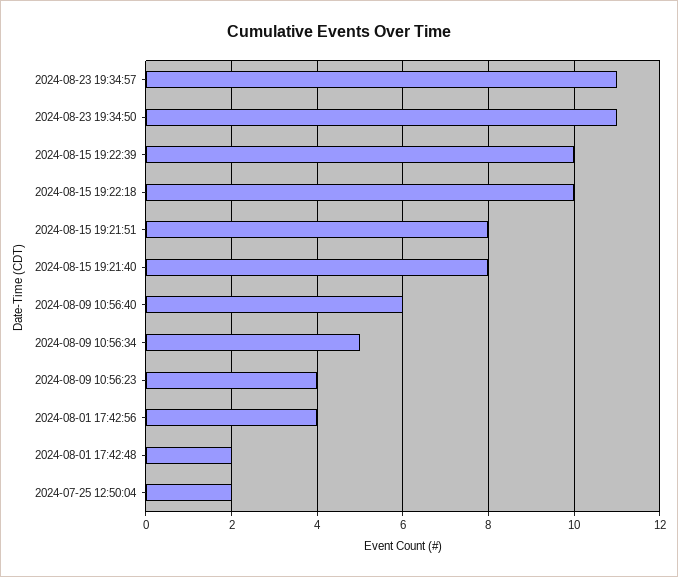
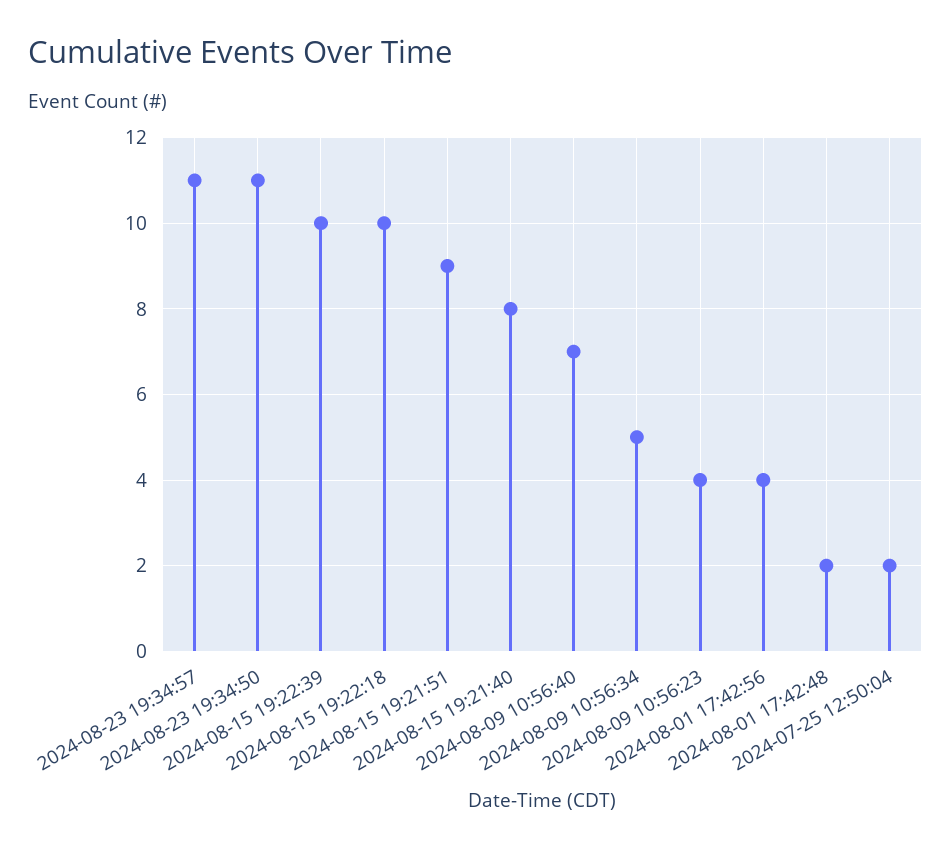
  {
    "2024-08-23 19:34:57": 11,
    "2024-08-23 19:34:50": 11,
    "2024-08-15 19:22:39": 10,
    "2024-08-15 19:22:18": 10,
-   "2024-08-15 19:21:51": 8,
+   "2024-08-15 19:21:51": 9,
    "2024-08-15 19:21:40": 8,
-   "2024-08-09 10:56:40": 6,
+   "2024-08-09 10:56:40": 7,
    "2024-08-09 10:56:34": 5,
    "2024-08-09 10:56:23": 4,
    "2024-08-01 17:42:56": 4,
    "2024-08-01 17:42:48": 2,
    "2024-07-25 12:50:04": 2
  }

